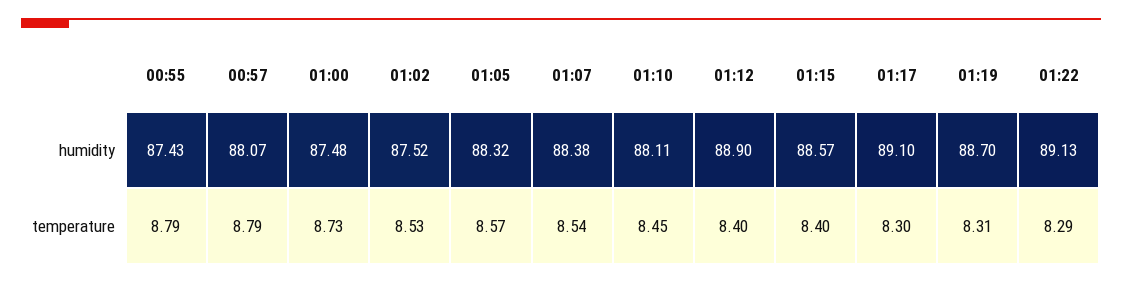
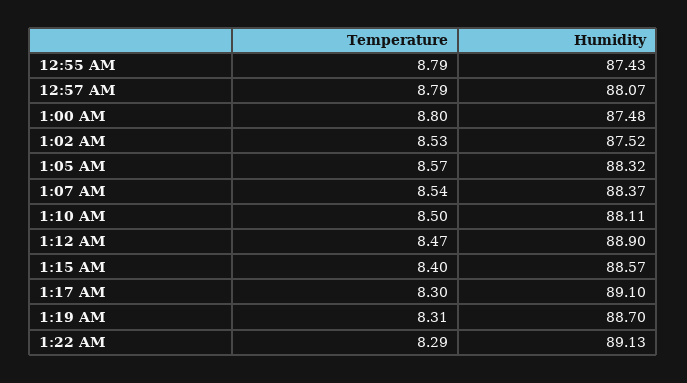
  {
    "00:55": {
      "humidity": 87.43,
      "temperature": 8.79
    },
    "00:57": {
      "humidity": 88.07,
      "temperature": 8.79
    },
    "01:00": {
      "humidity": 87.48,
-     "temperature": 8.73
+     "temperature": 8.8
    },
    "01:02": {
      "humidity": 87.52,
      "temperature": 8.53
    },
    "01:05": {
      "humidity": 88.32,
      "temperature": 8.57
    },
    "01:07": {
-     "humidity": 88.38,
+     "humidity": 88.37,
      "temperature": 8.54
    },
    "01:10": {
      "humidity": 88.11,
-     "temperature": 8.45
+     "temperature": 8.5
    },
    "01:12": {
      "humidity": 88.9,
-     "temperature": 8.4
+     "temperature": 8.47
    },
    "01:15": {
      "humidity": 88.57,
      "temperature": 8.4
    },
    "01:17": {
      "humidity": 89.1,
      "temperature": 8.3
    },
    "01:19": {
      "humidity": 88.7,
      "temperature": 8.31
    },
    "01:22": {
      "humidity": 89.13,
      "temperature": 8.29
    }
  }

